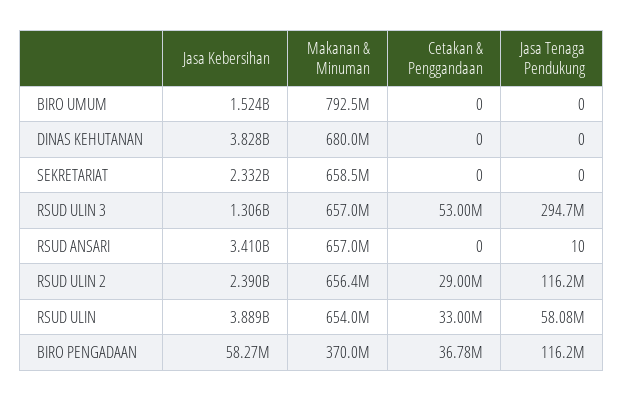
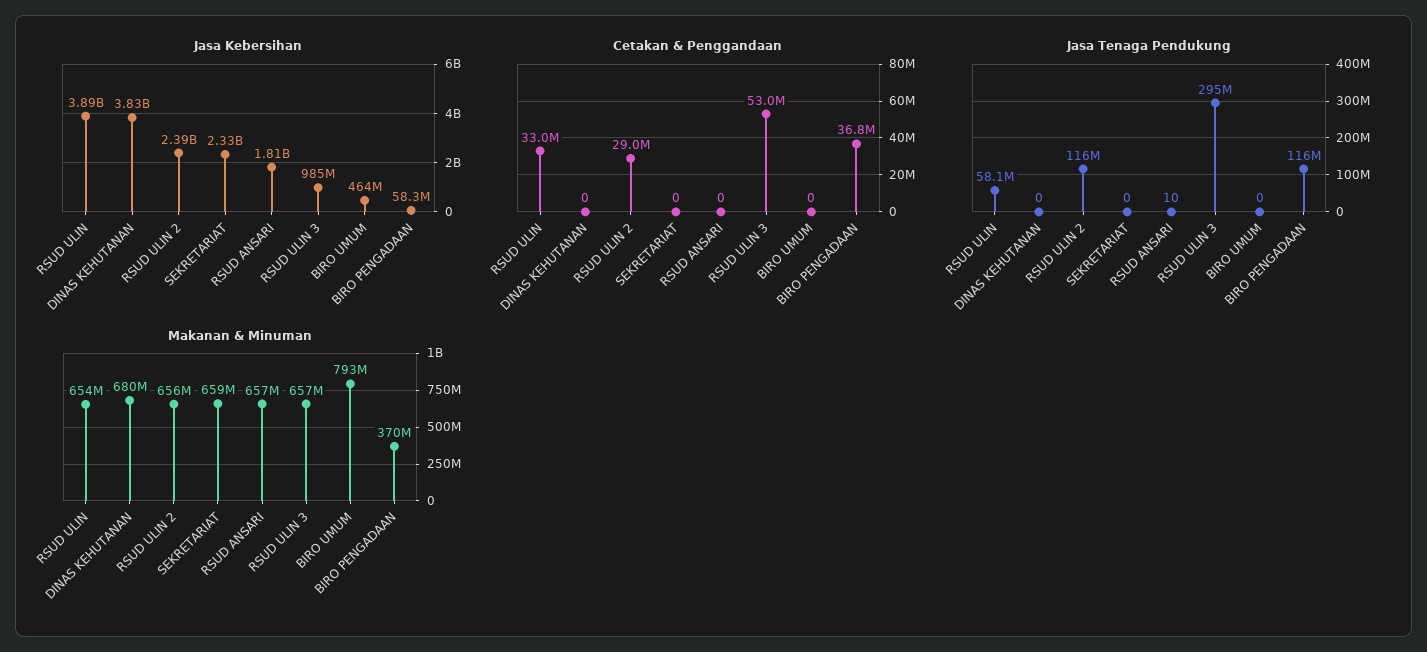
  {
    "Jasa Kebersihan": {
-     "BIRO UMUM": 1524000000,
+     "BIRO UMUM": 464000000,
      "DINAS KEHUTANAN": 3828000000,
      "SEKRETARIAT": 2332000000,
-     "RSUD ULIN 3": 1306000000,
+     "RSUD ULIN 3": 985000000,
-     "RSUD ANSARI": 3410000000,
+     "RSUD ANSARI": 1810000000,
      "RSUD ULIN 2": 2390000000,
      "RSUD ULIN": 3889000000,
      "BIRO PENGADAAN": 58270000
    },
    "Makanan & Minuman": {
      "BIRO UMUM": 792500000,
      "DINAS KEHUTANAN": 680000000,
      "SEKRETARIAT": 658500000,
      "RSUD ULIN 3": 657000000,
      "RSUD ANSARI": 657000000,
      "RSUD ULIN 2": 656400000,
      "RSUD ULIN": 654000000,
      "BIRO PENGADAAN": 370000000
    },
    "Cetakan & Penggandaan": {
      "BIRO UMUM": 0,
      "DINAS KEHUTANAN": 0,
      "SEKRETARIAT": 0,
      "RSUD ULIN 3": 53000000,
      "RSUD ANSARI": 0,
      "RSUD ULIN 2": 29000000,
      "RSUD ULIN": 33000000,
      "BIRO PENGADAAN": 36780000
    },
    "Jasa Tenaga Pendukung": {
      "BIRO UMUM": 0,
      "DINAS KEHUTANAN": 0,
      "SEKRETARIAT": 0,
      "RSUD ULIN 3": 294700000,
      "RSUD ANSARI": 10,
      "RSUD ULIN 2": 116200000,
      "RSUD ULIN": 58080000,
      "BIRO PENGADAAN": 116200000
    }
  }

